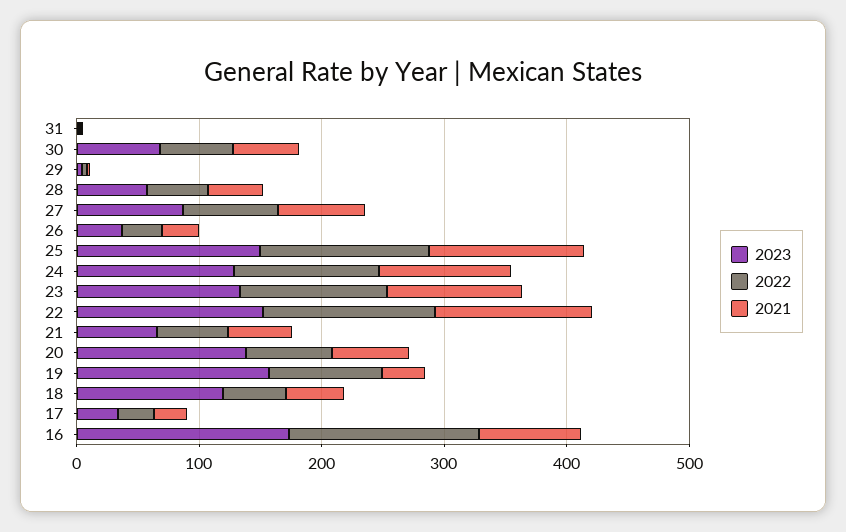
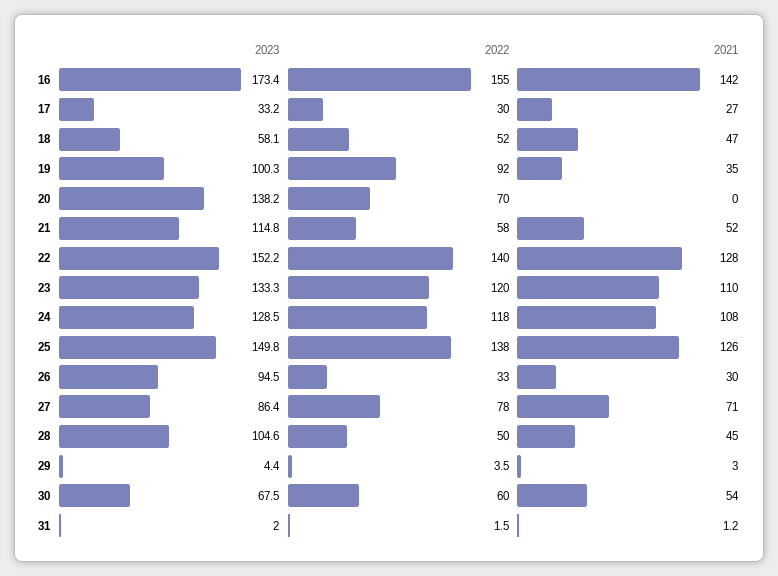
  {
    "2023": {
      "31": 2,
      "30": 67.5,
      "29": 4.4,
-     "28": 60,
+     "28": 104.6,
      "27": 86.4,
-     "26": 40,
+     "26": 94.5,
      "25": 149.8,
      "24": 128.5,
      "23": 133.3,
      "22": 152.2,
-     "21": 60,
+     "21": 114.8,
      "20": 138.2,
-     "19": 160,
+     "19": 100.3,
-     "18": 120,
+     "18": 58.1,
      "17": 33.2,
      "16": 173.4
    },
    "2022": {
      "31": 1.5,
      "30": 60,
      "29": 3.5,
      "28": 50,
      "27": 78,
      "26": 33,
      "25": 138,
      "24": 118,
      "23": 120,
      "22": 140,
      "21": 58,
      "20": 70,
      "19": 92,
      "18": 52,
      "17": 30,
      "16": 155
    },
    "2021": {
      "31": 1.2,
      "30": 54,
      "29": 3,
      "28": 45,
      "27": 71,
      "26": 30,
      "25": 126,
      "24": 108,
      "23": 110,
      "22": 128,
      "21": 52,
-     "20": 60,
+     "20": 0,
      "19": 35,
      "18": 47,
      "17": 27,
-     "16": 80
+     "16": 142
    }
  }

